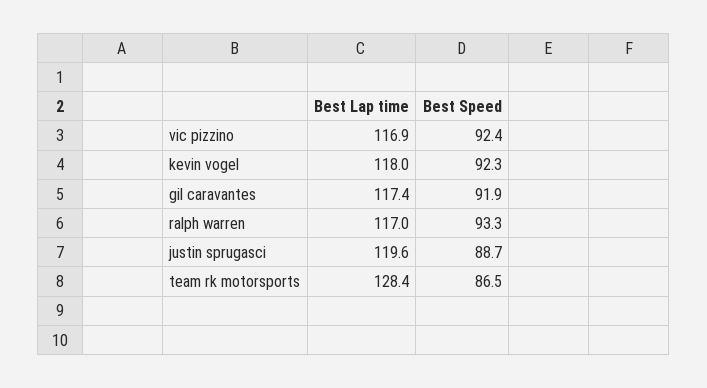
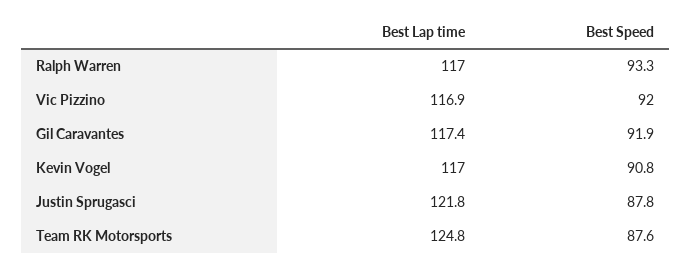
  {
    "Best Lap time": {
      "vic pizzino": 116.9,
-     "kevin vogel": 118,
+     "kevin vogel": 117,
      "gil caravantes": 117.4,
      "ralph warren": 117,
-     "justin sprugasci": 119.6,
+     "justin sprugasci": 121.8,
-     "team rk motorsports": 128.4
+     "team rk motorsports": 124.8
    },
    "Best Speed": {
-     "vic pizzino": 92.4,
+     "vic pizzino": 92,
-     "kevin vogel": 92.3,
+     "kevin vogel": 90.8,
      "gil caravantes": 91.9,
      "ralph warren": 93.3,
-     "justin sprugasci": 88.7,
+     "justin sprugasci": 87.8,
-     "team rk motorsports": 86.5
+     "team rk motorsports": 87.6
    }
  }

